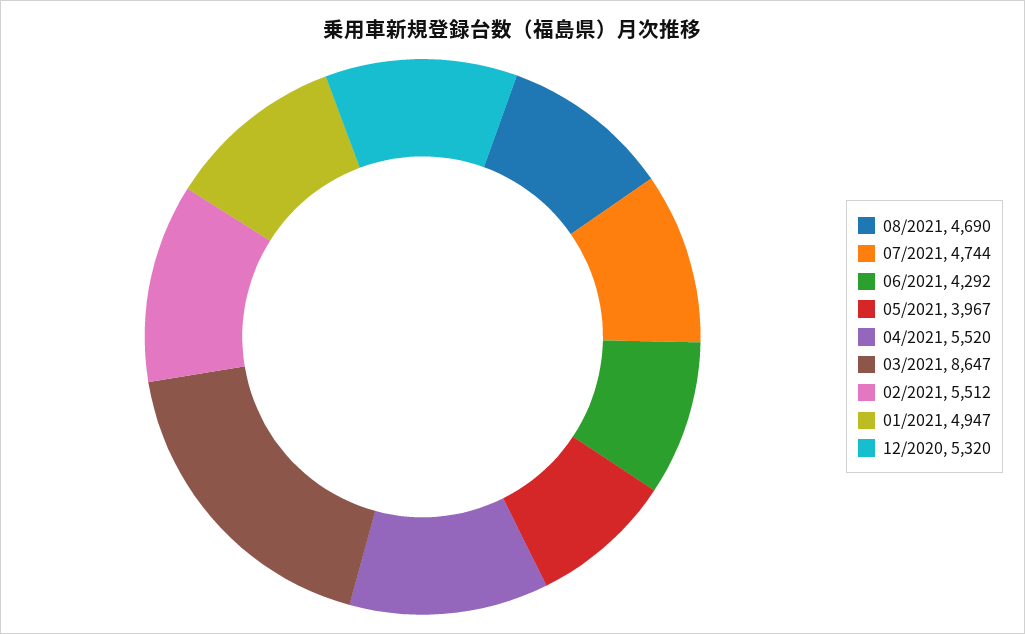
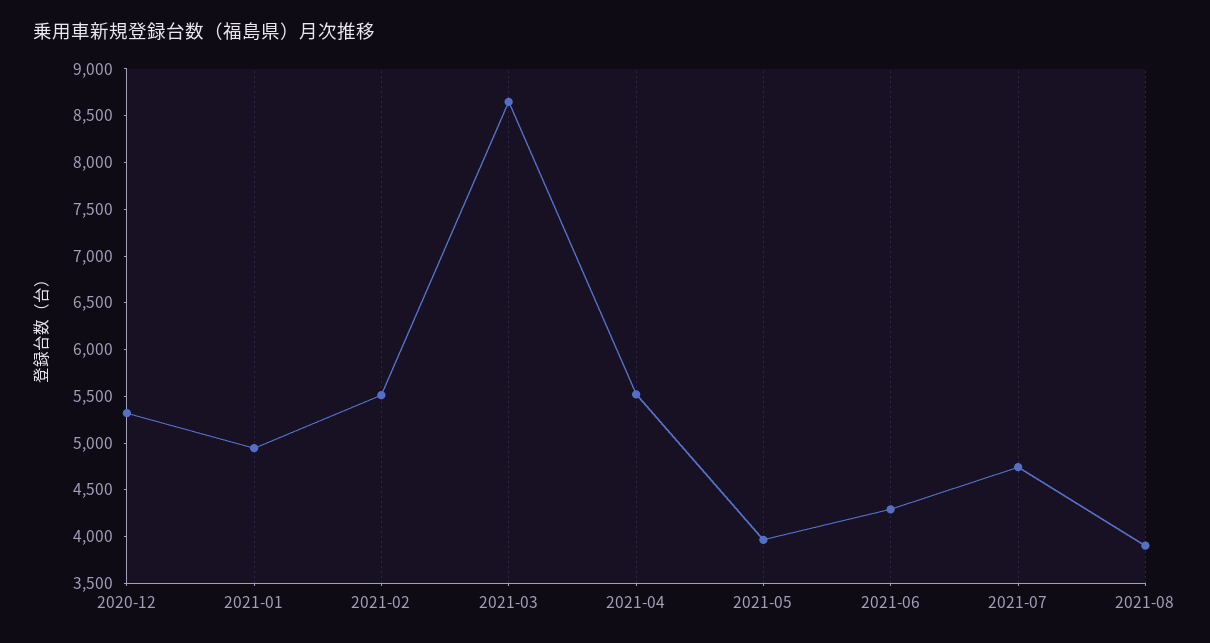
  {
-   "08/2021": 4690,
+   "08/2021": 3900,
    "07/2021": 4744,
    "06/2021": 4292,
    "05/2021": 3967,
    "04/2021": 5520,
    "03/2021": 8647,
    "02/2021": 5512,
    "01/2021": 4947,
    "12/2020": 5320
  }

